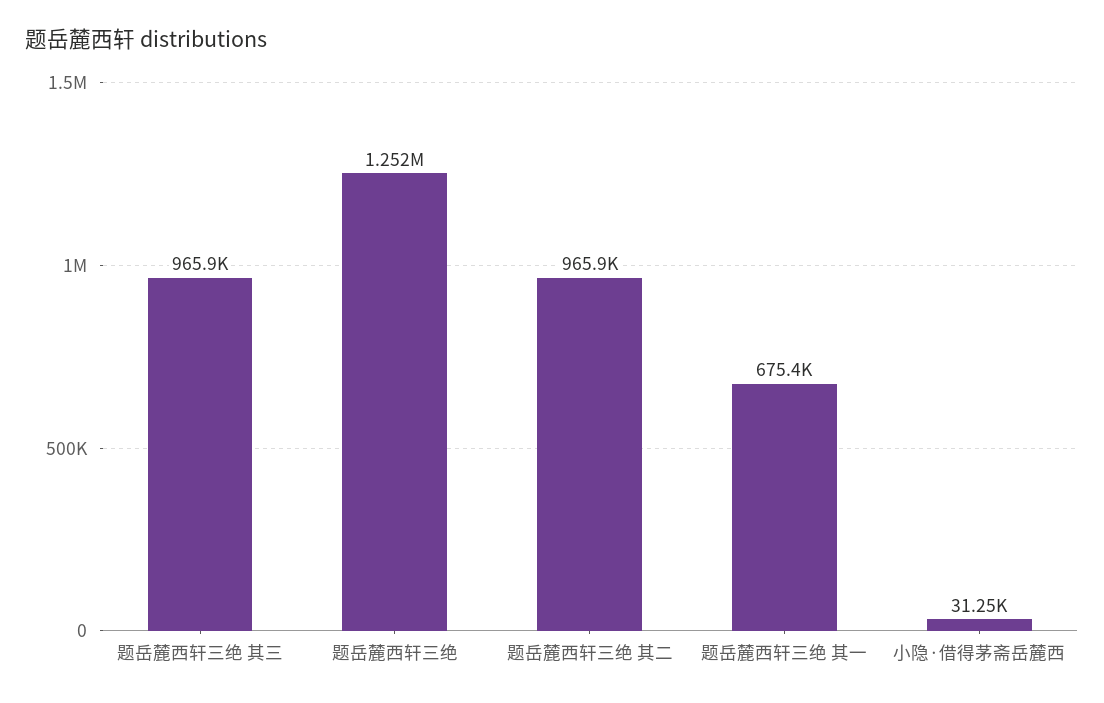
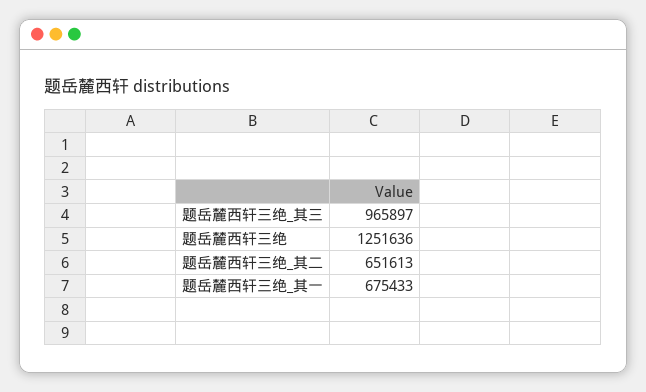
  {
    "题岳麓西轩三绝 其三": 965897,
    "题岳麓西轩三绝": 1251636,
-   "题岳麓西轩三绝 其二": 965900,
+   "题岳麓西轩三绝 其二": 651613,
-   "题岳麓西轩三绝 其一": 675433,
+   "题岳麓西轩三绝 其一": 675433
-   "小隐·借得茅斋岳麓西": 31250
  }

